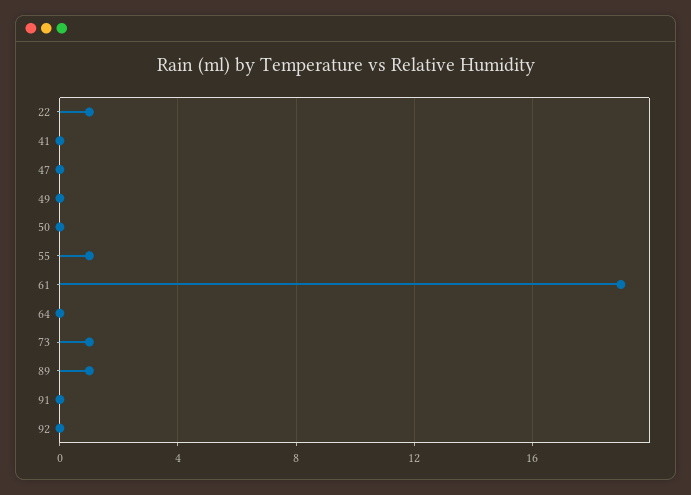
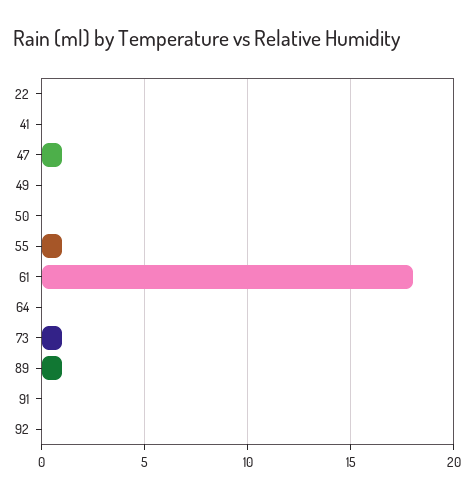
  {
-   "22": 1,
+   "22": 0,
    "41": 0,
-   "47": 0,
+   "47": 1,
    "49": 0,
    "50": 0,
    "55": 1,
-   "61": 19,
+   "61": 18,
    "64": 0,
    "73": 1,
    "89": 1,
    "91": 0,
    "92": 0
  }

